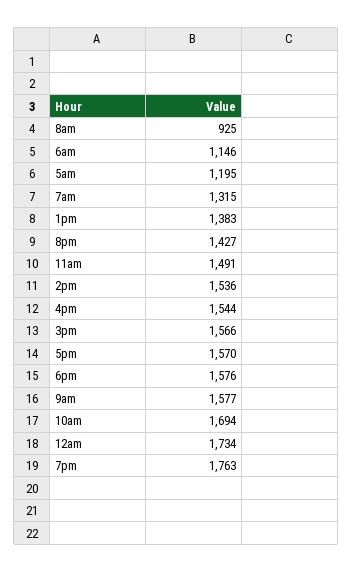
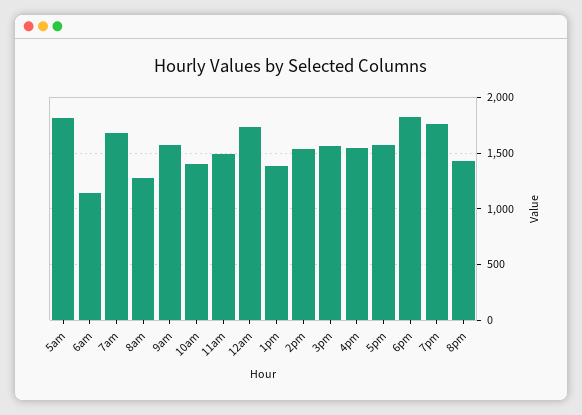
  {
-   "8am": 925,
+   "8am": 1300,
    "6am": 1146,
-   "5am": 1195,
+   "5am": 1800,
-   "7am": 1315,
+   "7am": 1700,
    "1pm": 1383,
    "8pm": 1427,
    "11am": 1491,
    "2pm": 1536,
    "4pm": 1544,
    "3pm": 1566,
    "5pm": 1570,
-   "6pm": 1576,
+   "6pm": 1800,
    "9am": 1577,
-   "10am": 1694,
+   "10am": 1400,
    "12am": 1734,
    "7pm": 1763
  }

